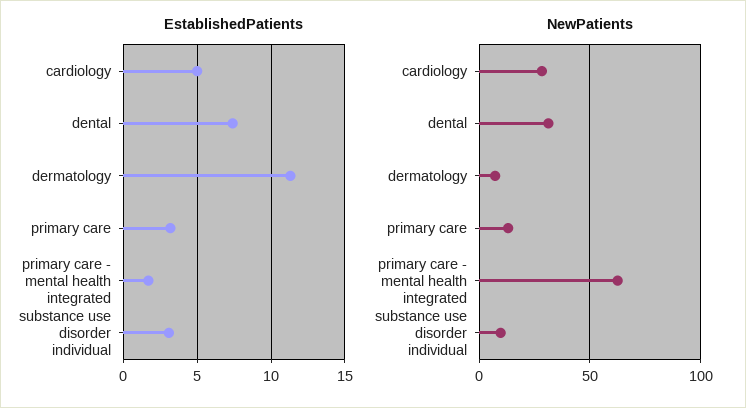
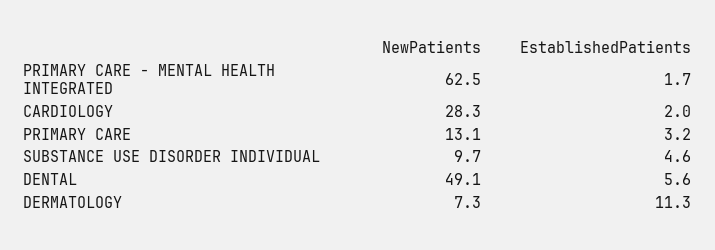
  {
    "EstablishedPatients": {
-     "cardiology": 5,
+     "cardiology": 2,
-     "dental": 7.5,
+     "dental": 5.6,
      "dermatology": 11.3,
      "primary care": 3.2,
      "primary care - mental health integrated": 1.7,
-     "substance use disorder individual": 3
+     "substance use disorder individual": 4.6
    },
    "NewPatients": {
      "cardiology": 28.3,
-     "dental": 30,
+     "dental": 49.1,
      "dermatology": 7.3,
      "primary care": 13.1,
      "primary care - mental health integrated": 62.5,
      "substance use disorder individual": 9.7
    }
  }

